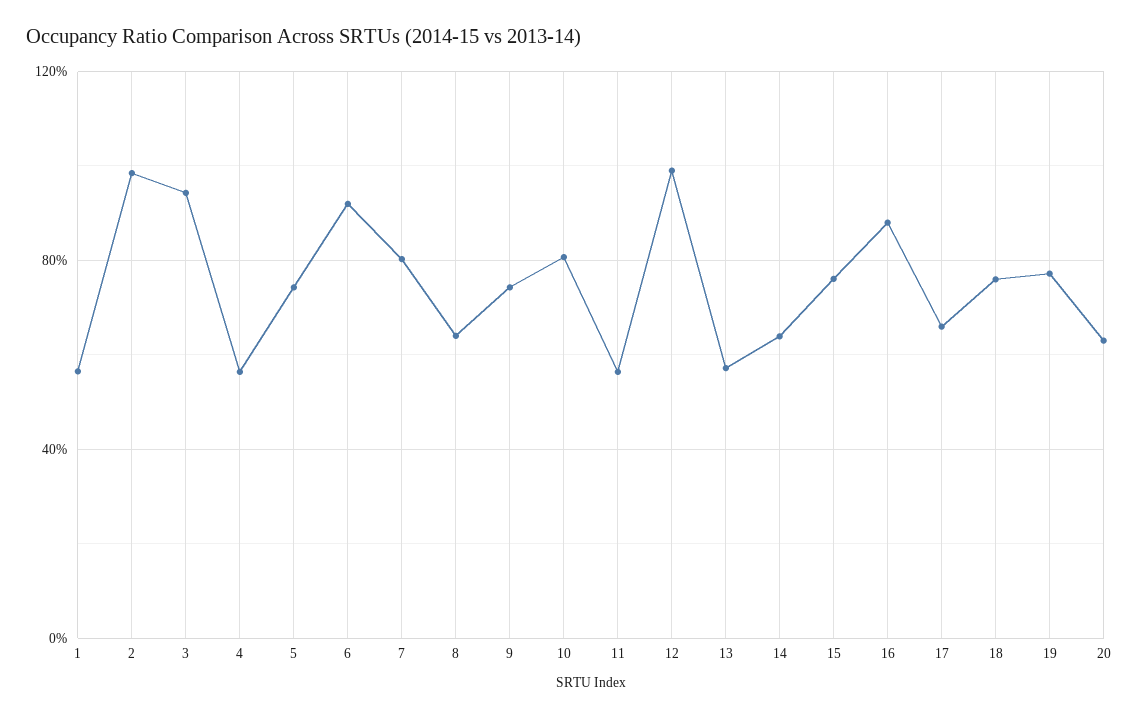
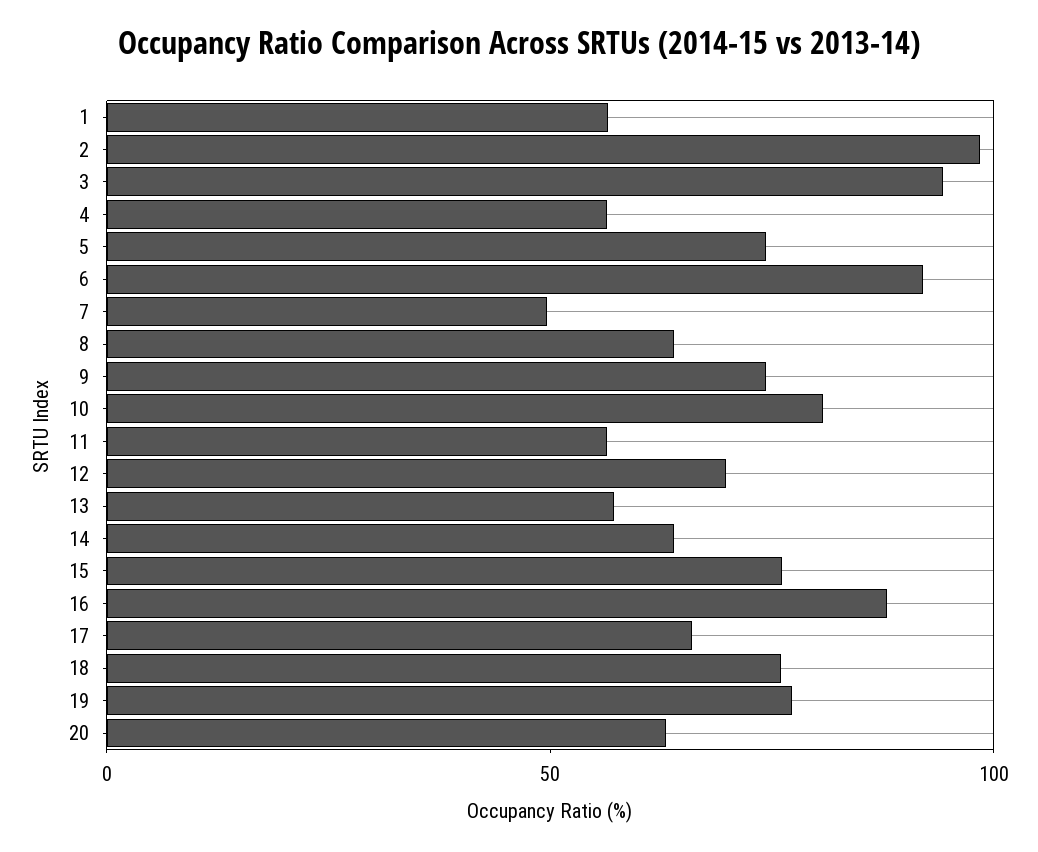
  {
    "1": 55,
    "2": 100,
    "3": 95,
    "4": 55,
    "5": 75,
    "6": 90,
-   "7": 80,
+   "7": 50,
    "8": 65,
    "9": 75,
    "10": 80,
    "11": 55,
-   "12": 100,
+   "12": 70,
    "13": 55,
    "14": 65,
    "15": 75,
    "16": 90,
    "17": 65,
    "18": 75,
    "19": 75,
    "20": 65
  }

